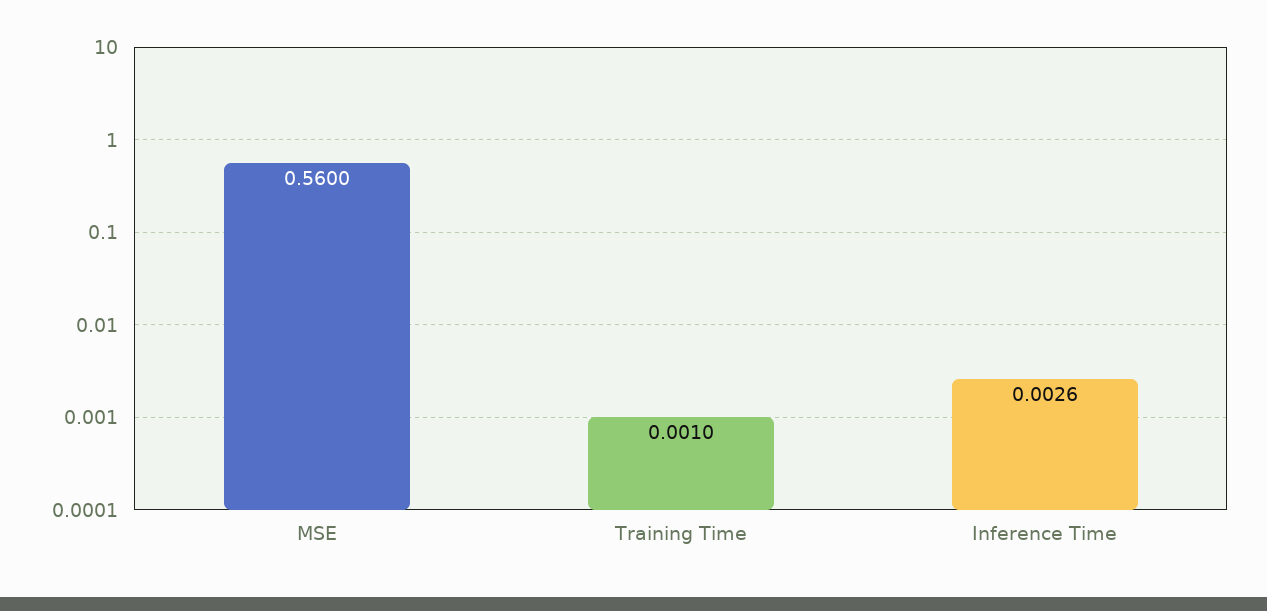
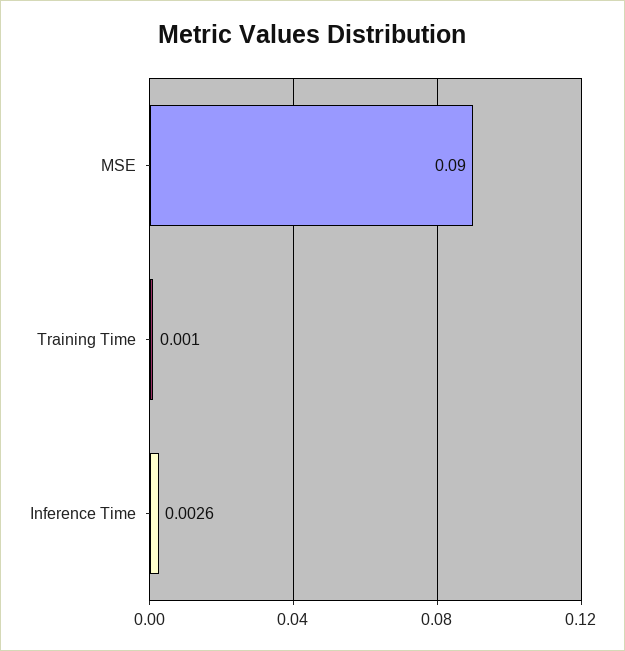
  {
-   "MSE": 0.56,
+   "MSE": 0.09,
    "Training Time": 0.001,
    "Inference Time": 0.0026
  }

